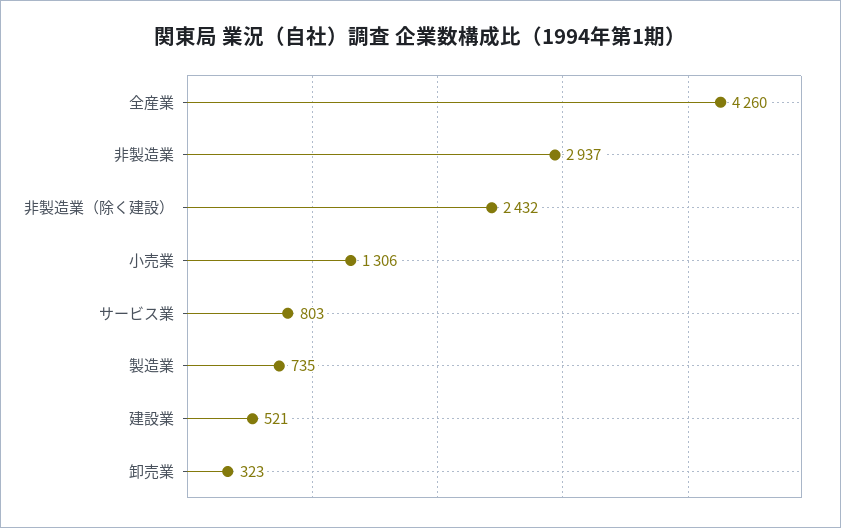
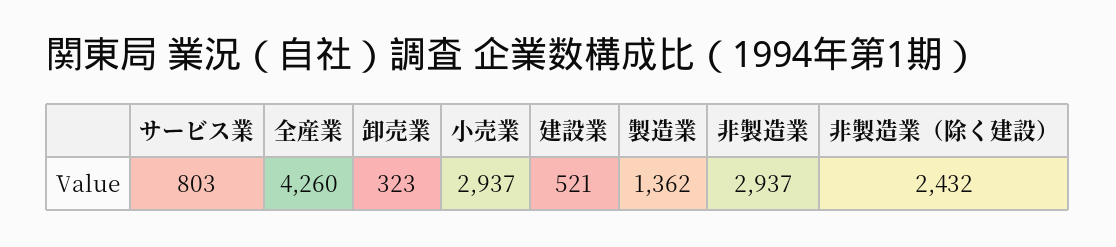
  {
    "全産業": 4260,
    "非製造業": 2937,
    "非製造業（除く建設）": 2432,
-   "小売業": 1306,
+   "小売業": 2937,
    "サービス業": 803,
-   "製造業": 735,
+   "製造業": 1362,
    "建設業": 521,
    "卸売業": 323
  }

